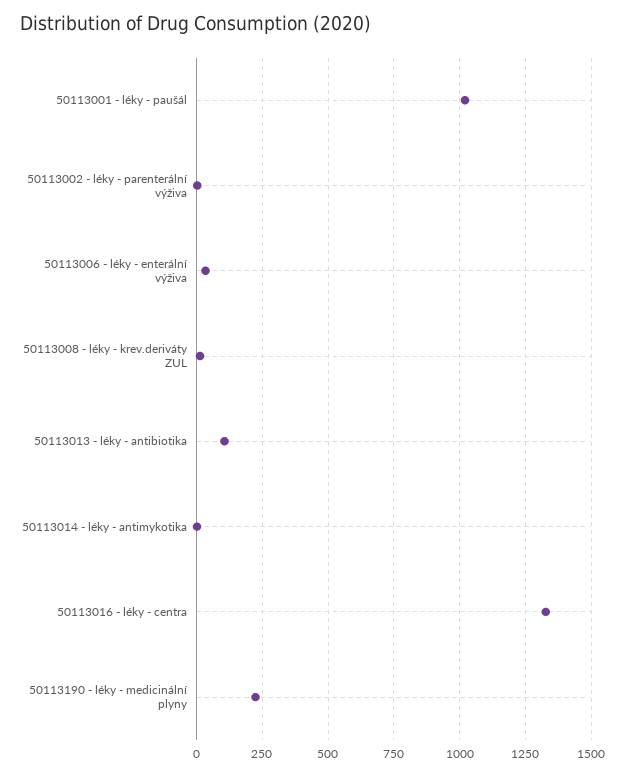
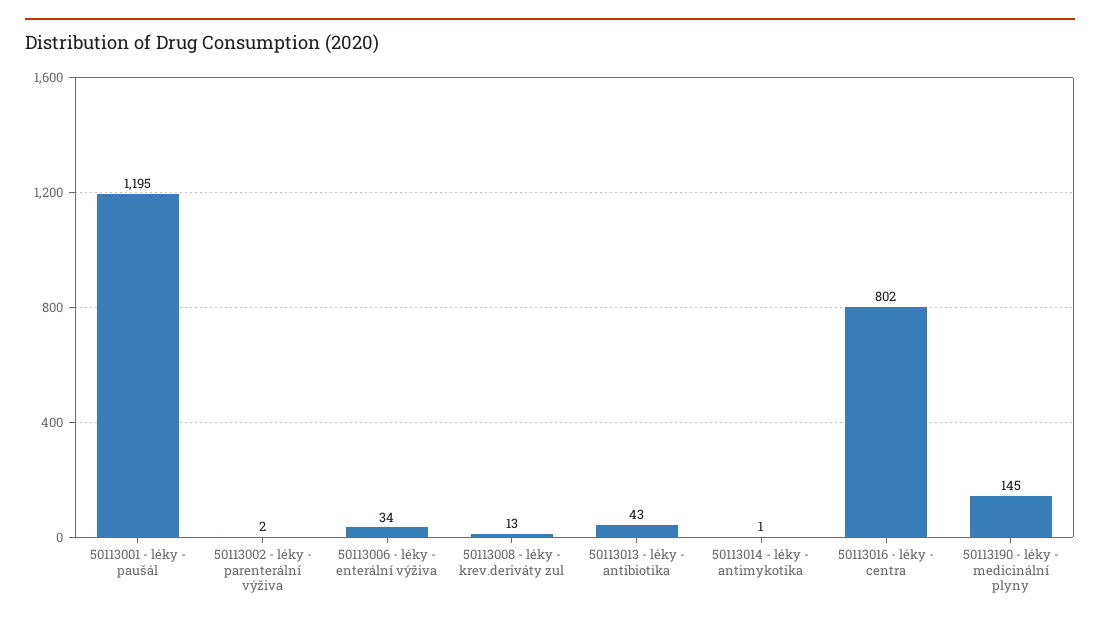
  {
-   "50113001 - léky - paušál": 1025,
+   "50113001 - léky - paušál": 1195,
    "50113002 - léky - parenterální výživa": 2,
    "50113006 - léky - enterální výživa": 34,
    "50113008 - léky - krev.deriváty ZUL": 13,
-   "50113013 - léky - antibiotika": 100,
+   "50113013 - léky - antibiotika": 43,
    "50113014 - léky - antimykotika": 1,
-   "50113016 - léky - centra": 1325,
+   "50113016 - léky - centra": 802,
-   "50113190 - léky - medicinální plyny": 225
+   "50113190 - léky - medicinální plyny": 145
  }

